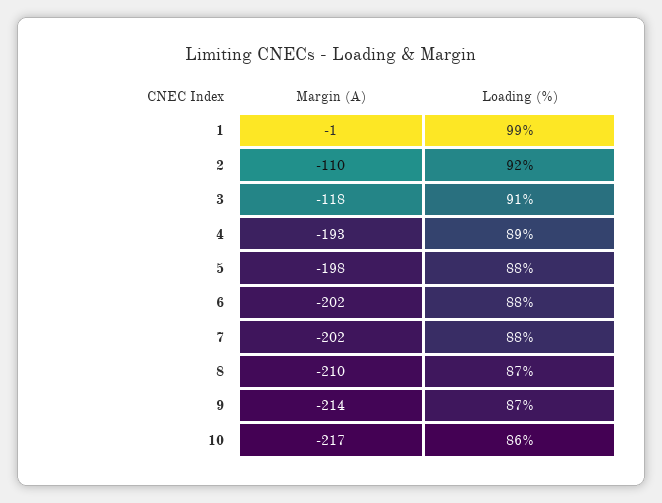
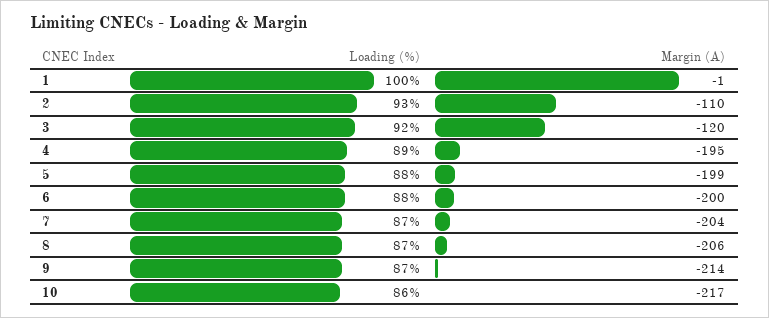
  {
    "Margin (A)": {
      "1": -1,
      "2": -110,
-     "3": -118,
+     "3": -120,
-     "4": -193,
+     "4": -195,
-     "5": -198,
+     "5": -199,
-     "6": -202,
+     "6": -200,
-     "7": -202,
+     "7": -204,
-     "8": -210,
+     "8": -206,
      "9": -214,
      "10": -217
    },
    "Loading (%)": {
-     "1": 99,
+     "1": 100,
-     "2": 92,
+     "2": 93,
-     "3": 91,
+     "3": 92,
      "4": 89,
      "5": 88,
      "6": 88,
-     "7": 88,
+     "7": 87,
      "8": 87,
      "9": 87,
      "10": 86
    }
  }

